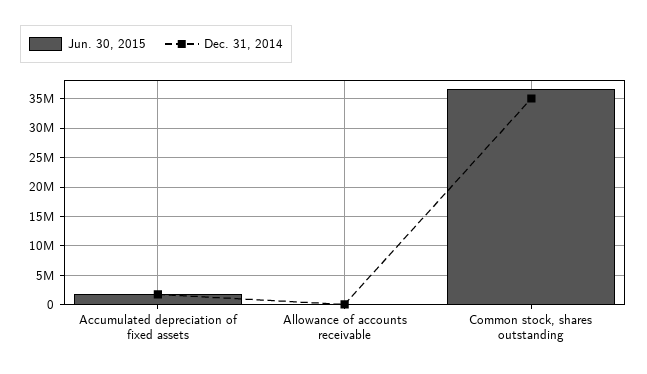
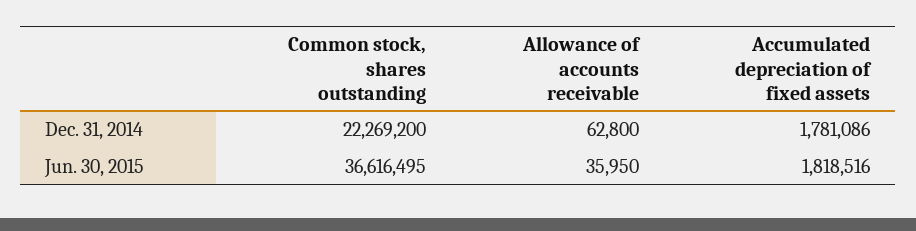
  {
    "Jun. 30, 2015": {
      "Accumulated depreciation of fixed assets": 1818516,
      "Allowance of accounts receivable": 35950,
      "Common stock, shares outstanding": 36616495
    },
    "Dec. 31, 2014": {
      "Accumulated depreciation of fixed assets": 1781086,
      "Allowance of accounts receivable": 62800,
-     "Common stock, shares outstanding": 35000000
+     "Common stock, shares outstanding": 22269200
    }
  }

